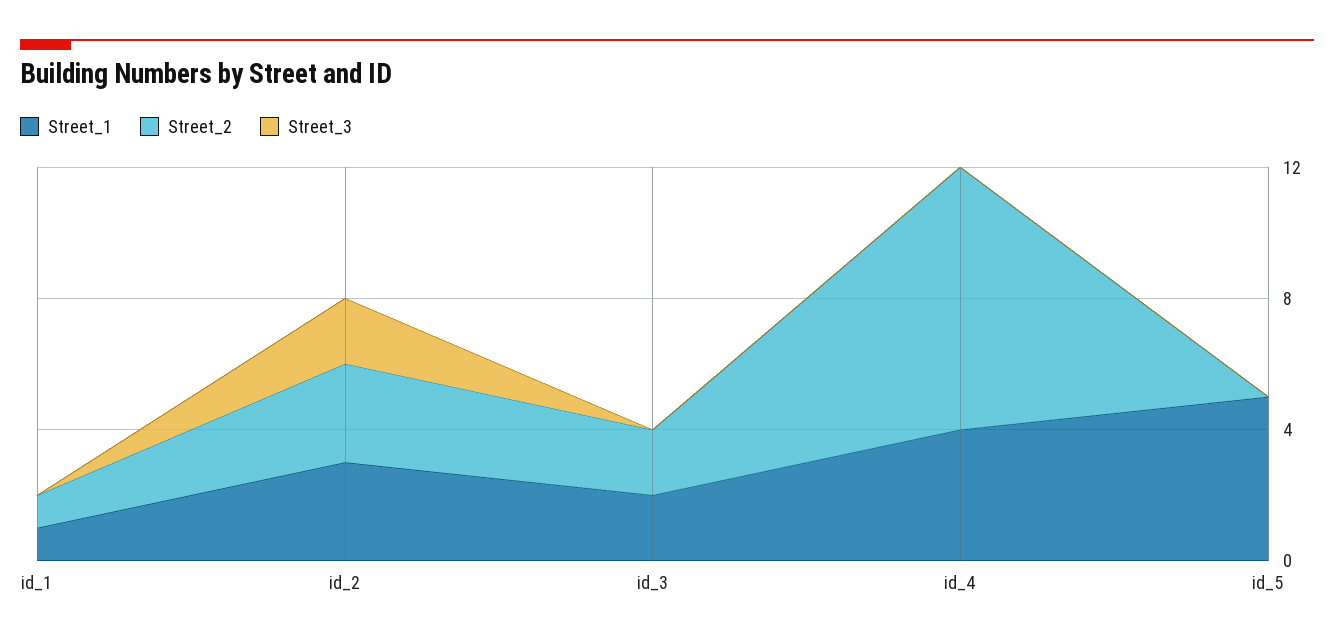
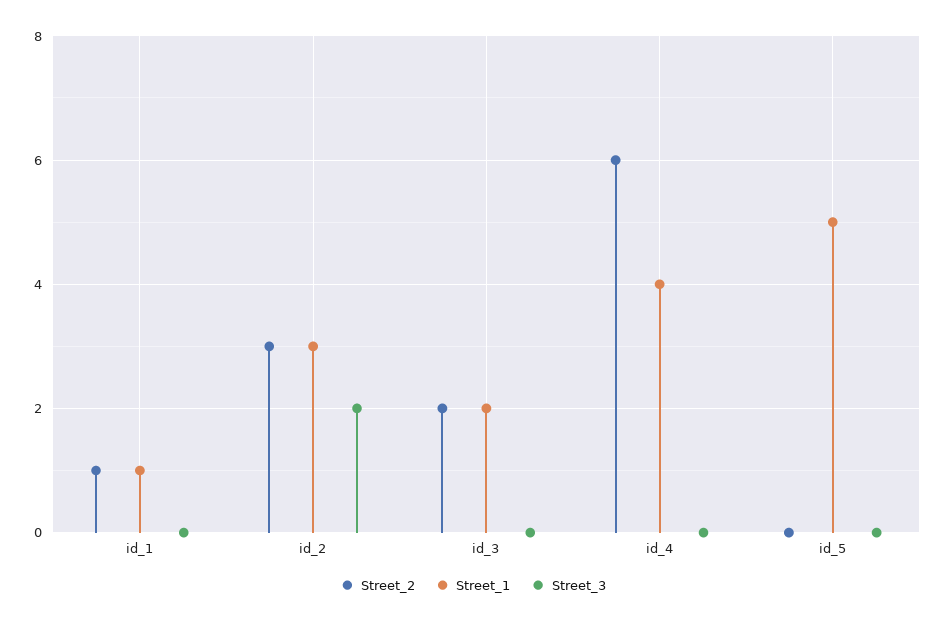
  {
    "Street_1": {
      "id_1": 1,
      "id_2": 3,
      "id_3": 2,
      "id_4": 4,
      "id_5": 5
    },
    "Street_2": {
      "id_1": 1,
      "id_2": 3,
      "id_3": 2,
-     "id_4": 8,
+     "id_4": 6,
      "id_5": 0
    },
    "Street_3": {
      "id_1": 0,
      "id_2": 2,
      "id_3": 0,
      "id_4": 0,
      "id_5": 0
    }
  }

